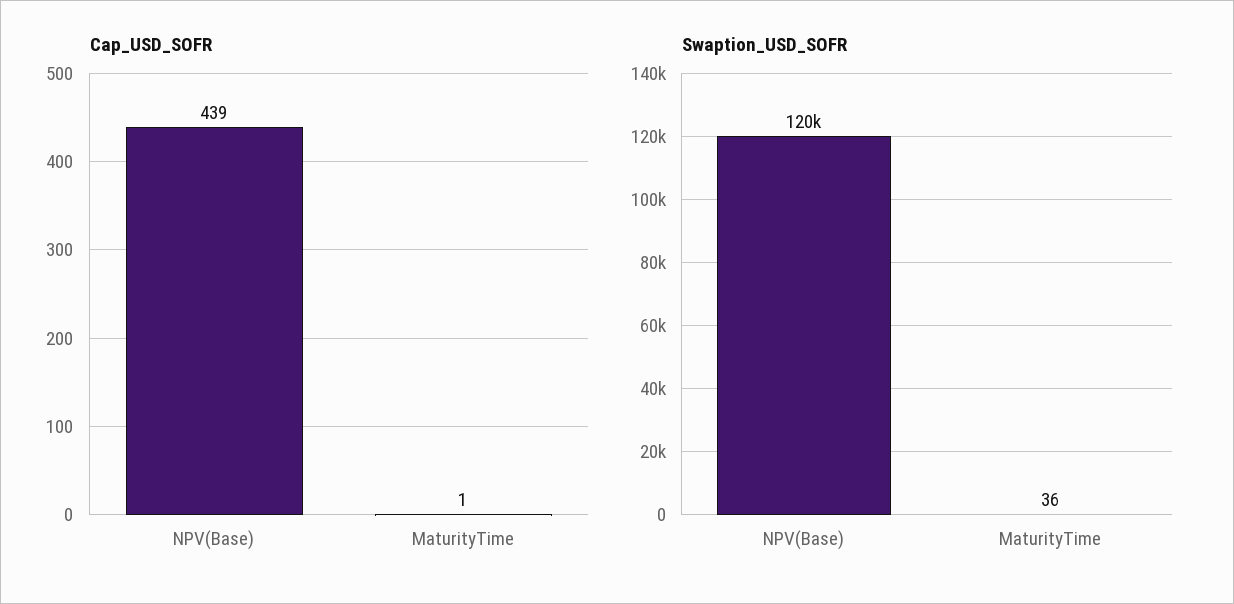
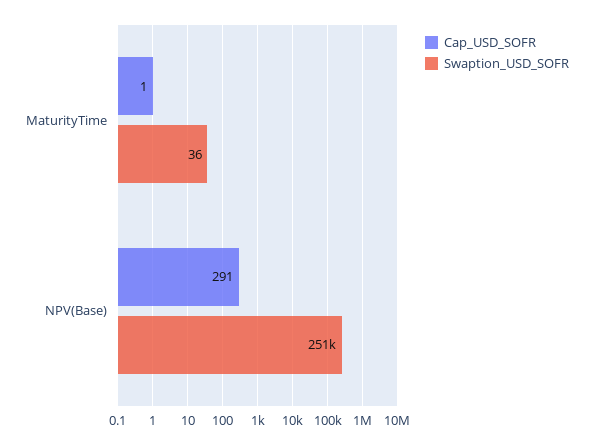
  {
    "Cap_USD_SOFR": {
-     "NPV(Base)": 439,
+     "NPV(Base)": 291,
      "MaturityTime": 1
    },
    "Swaption_USD_SOFR": {
-     "NPV(Base)": 120000,
+     "NPV(Base)": 251000,
      "MaturityTime": 36
    }
  }

